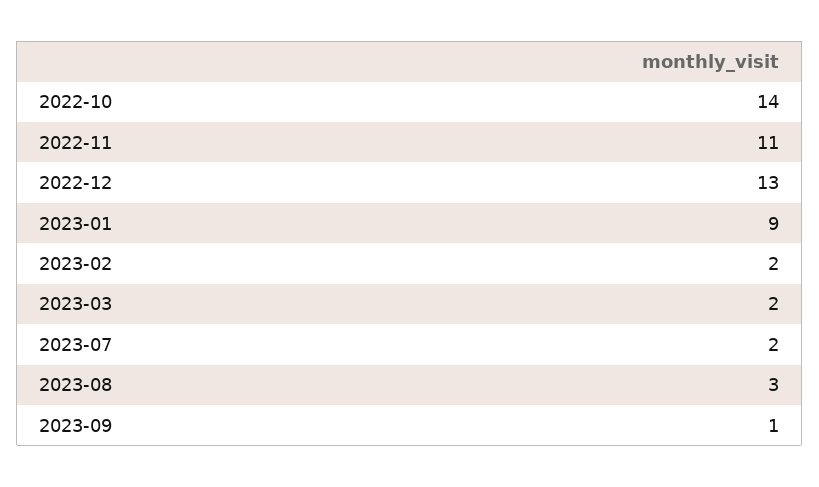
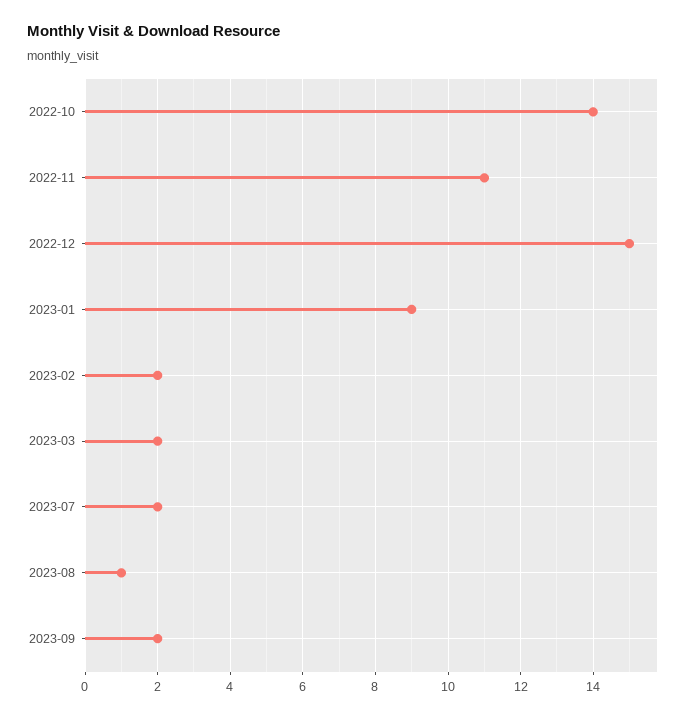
  {
    "2022-10": 14,
    "2022-11": 11,
-   "2022-12": 13,
+   "2022-12": 15,
    "2023-01": 9,
    "2023-02": 2,
    "2023-03": 2,
    "2023-07": 2,
-   "2023-08": 3,
+   "2023-08": 1,
-   "2023-09": 1
+   "2023-09": 2
  }

